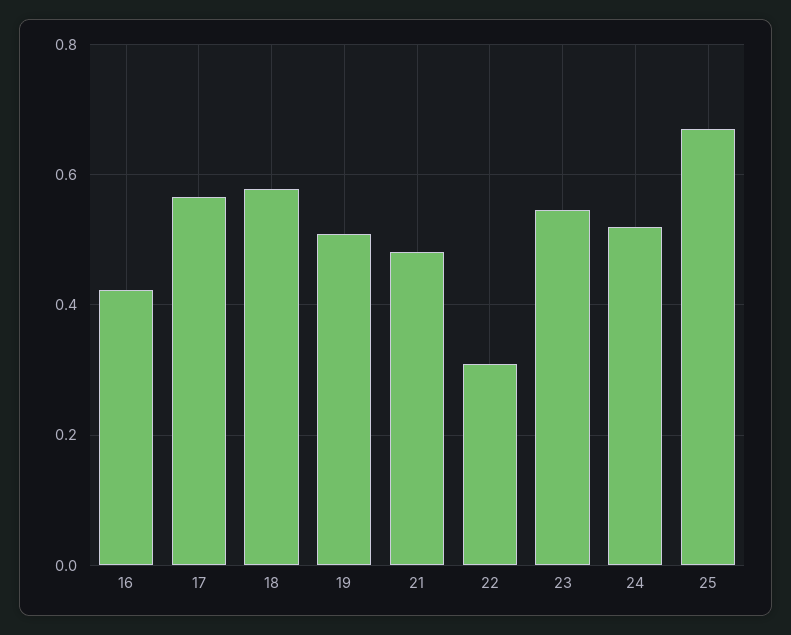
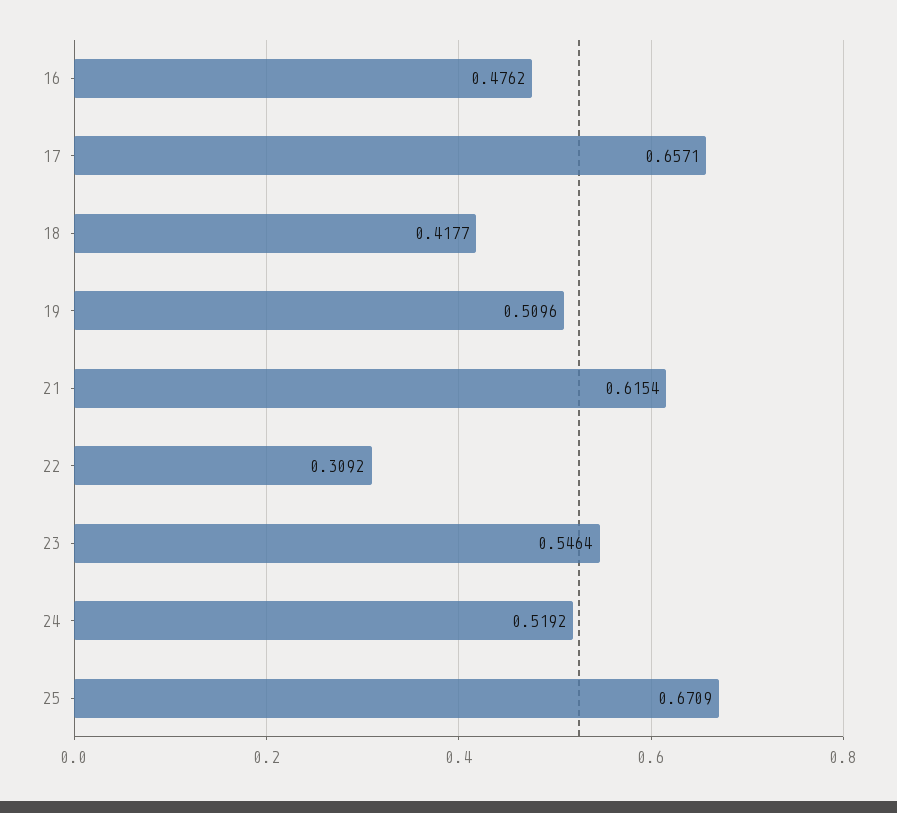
  {
-   "16": 0.42,
+   "16": 0.4762,
-   "17": 0.56,
+   "17": 0.6571,
-   "18": 0.58,
+   "18": 0.4177,
    "19": 0.5096,
-   "21": 0.48,
+   "21": 0.6154,
    "22": 0.3092,
    "23": 0.5464,
    "24": 0.5192,
    "25": 0.6709
  }

